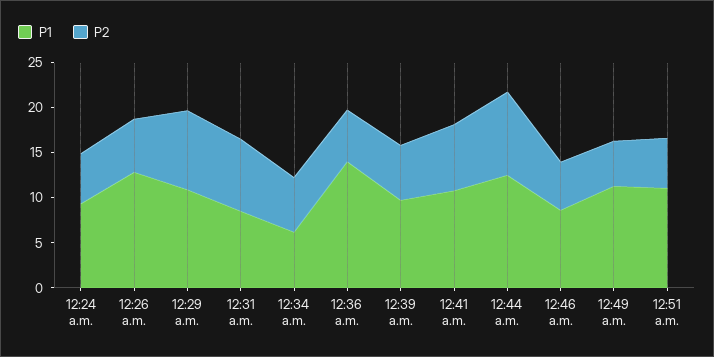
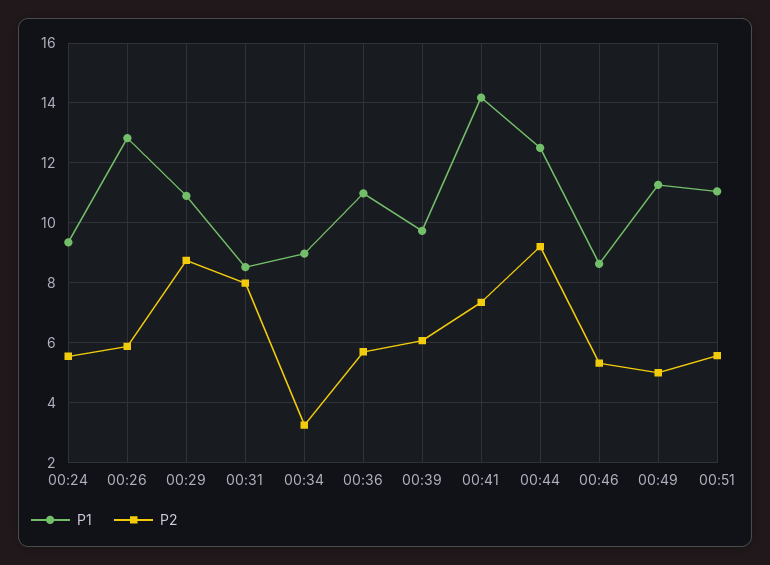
  {
    "P1": {
      "12:24 a.m.": 9.25,
      "12:26 a.m.": 12.75,
      "12:29 a.m.": 11,
      "12:31 a.m.": 8.5,
-     "12:34 a.m.": 6,
+     "12:34 a.m.": 9,
-     "12:36 a.m.": 14,
+     "12:36 a.m.": 11,
      "12:39 a.m.": 9.75,
-     "12:41 a.m.": 11,
+     "12:41 a.m.": 14.25,
      "12:44 a.m.": 12.5,
      "12:46 a.m.": 8.75,
      "12:49 a.m.": 11.25,
      "12:51 a.m.": 11
    },
    "P2": {
      "12:24 a.m.": 5.5,
      "12:26 a.m.": 6,
      "12:29 a.m.": 8.75,
      "12:31 a.m.": 8,
-     "12:34 a.m.": 6,
+     "12:34 a.m.": 3.25,
      "12:36 a.m.": 5.75,
      "12:39 a.m.": 6,
      "12:41 a.m.": 7.25,
      "12:44 a.m.": 9.25,
      "12:46 a.m.": 5.25,
      "12:49 a.m.": 5,
      "12:51 a.m.": 5.5
    }
  }

